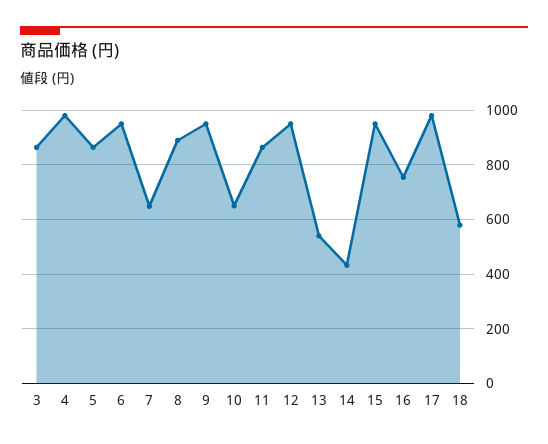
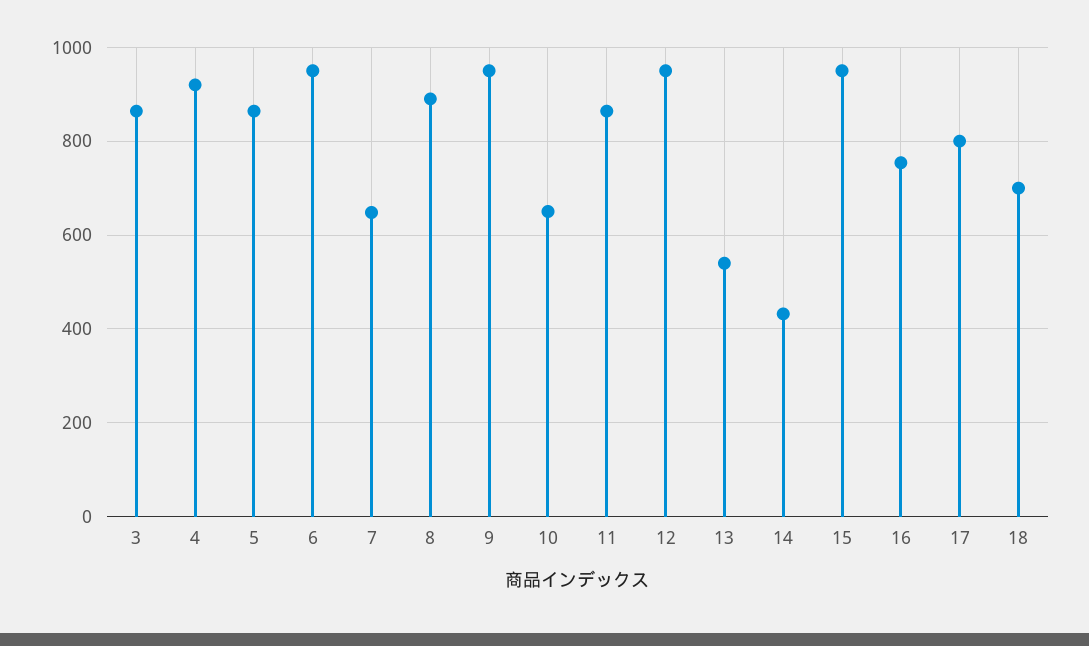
  {
    "3": 860,
-   "4": 975,
+   "4": 920,
    "5": 860,
    "6": 960,
    "7": 640,
    "8": 900,
    "9": 960,
    "10": 660,
    "11": 860,
    "12": 960,
    "13": 540,
    "14": 440,
    "15": 960,
    "16": 760,
-   "17": 975,
+   "17": 800,
-   "18": 575
+   "18": 700
  }

